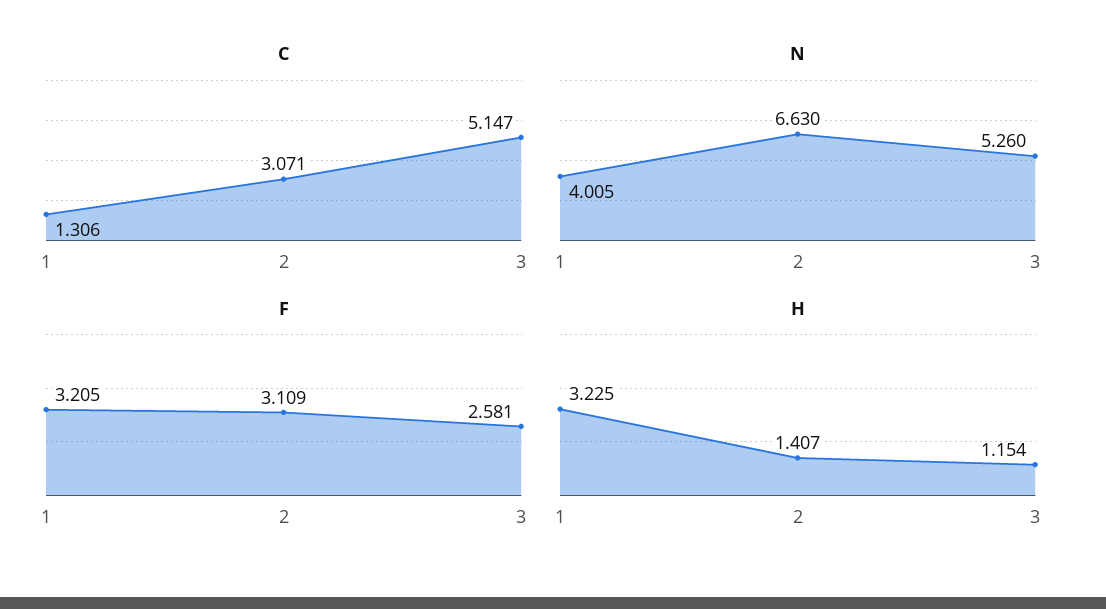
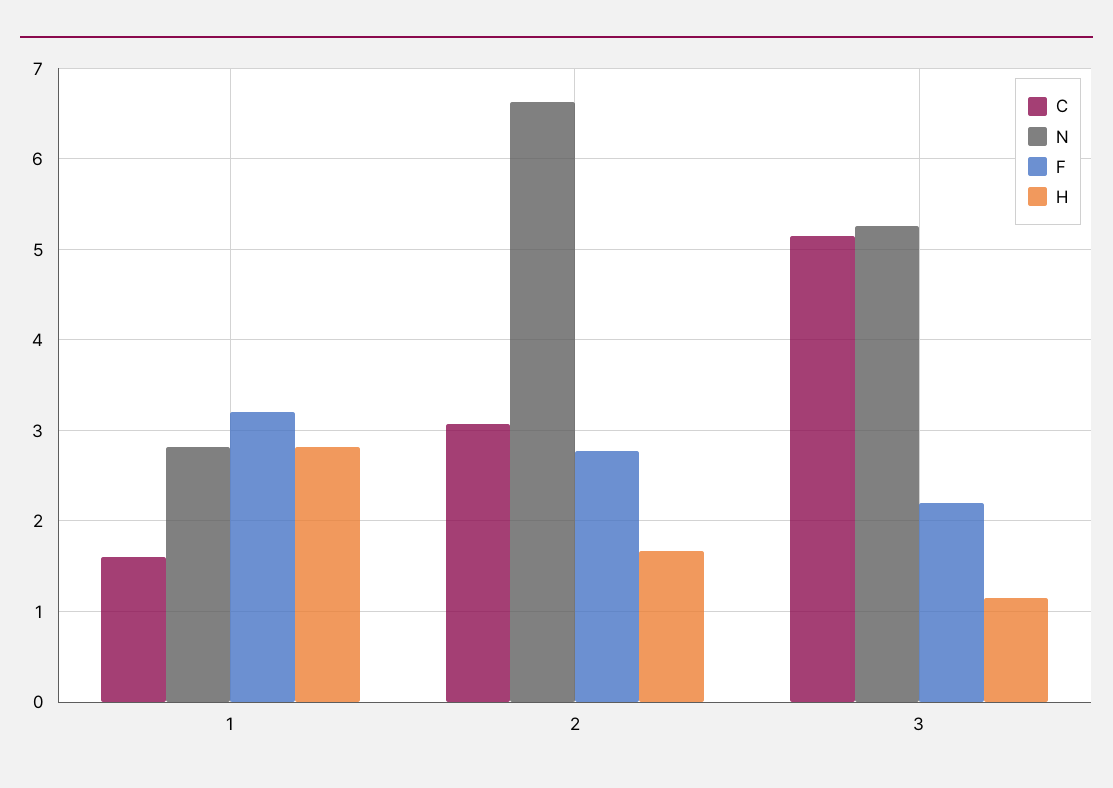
  {
    "C": {
-     "1": 1.306,
+     "1": 1.6,
      "2": 3.071,
      "3": 5.147
    },
    "N": {
-     "1": 4.005,
+     "1": 2.8,
      "2": 6.63,
      "3": 5.26
    },
    "F": {
      "1": 3.205,
-     "2": 3.109,
+     "2": 2.8,
-     "3": 2.581
+     "3": 2.2
    },
    "H": {
-     "1": 3.225,
+     "1": 2.8,
-     "2": 1.407,
+     "2": 1.7,
      "3": 1.154
    }
  }

